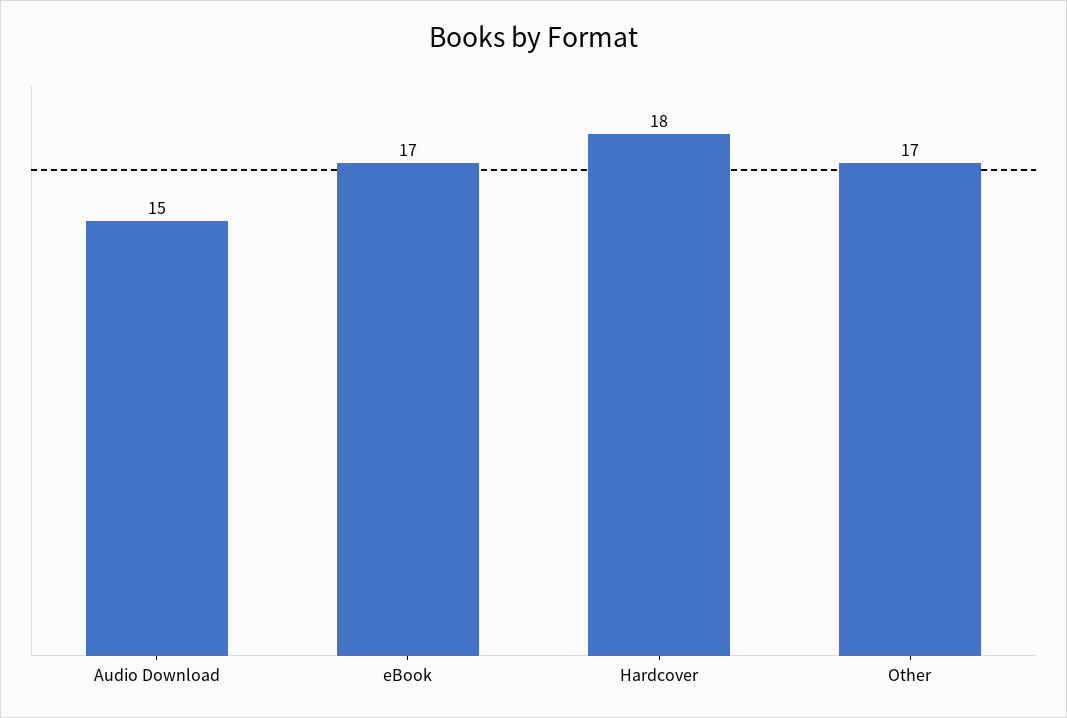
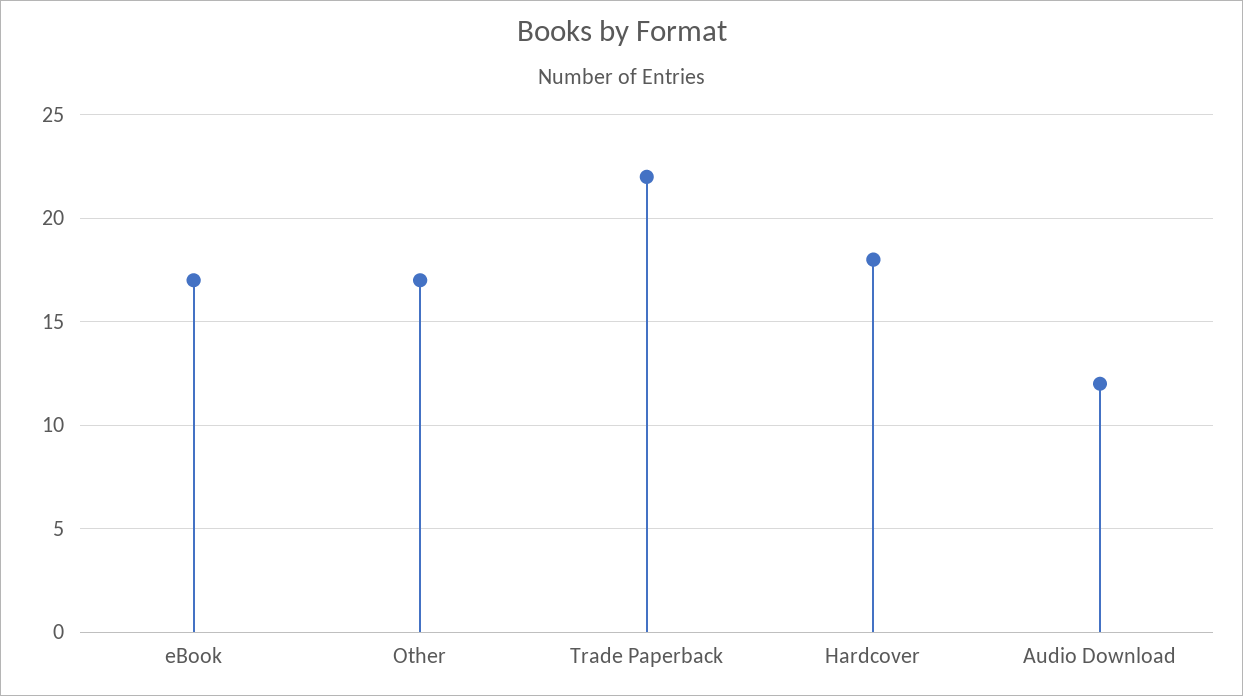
  {
-   "Audio Download": 15,
+   "Audio Download": 12,
    "eBook": 17,
    "Hardcover": 18,
-   "Other": 17
+   "Other": 17,
+   "Trade Paperback": 22
  }

